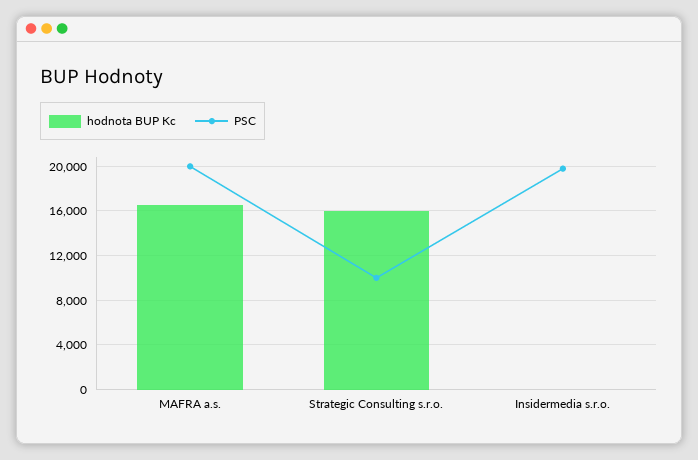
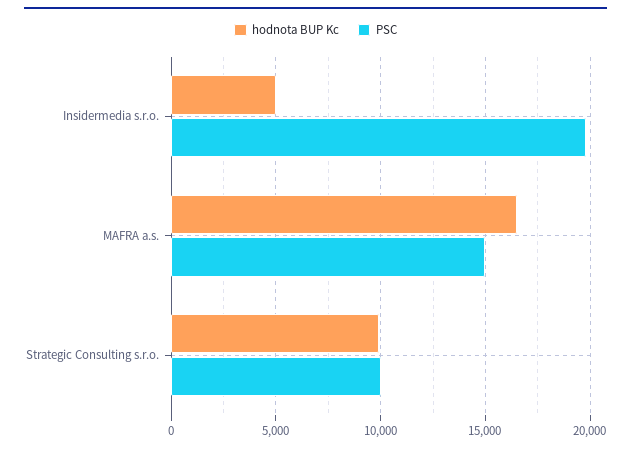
  {
    "hodnota BUP Kc": {
      "MAFRA a.s.": 16500,
-     "Strategic Consulting s.r.o.": 16000,
+     "Strategic Consulting s.r.o.": 10000,
-     "Insidermedia s.r.o.": 0
+     "Insidermedia s.r.o.": 5000
    },
    "PSC": {
-     "MAFRA a.s.": 20000,
+     "MAFRA a.s.": 15000,
      "Strategic Consulting s.r.o.": 10000,
      "Insidermedia s.r.o.": 20000
    }
  }

